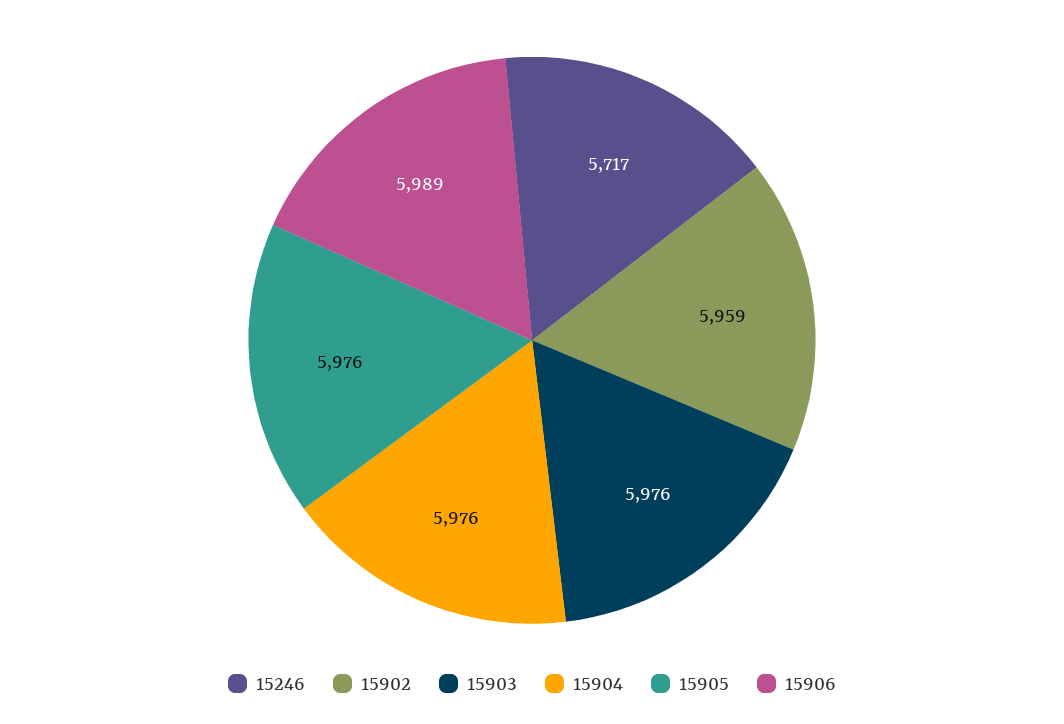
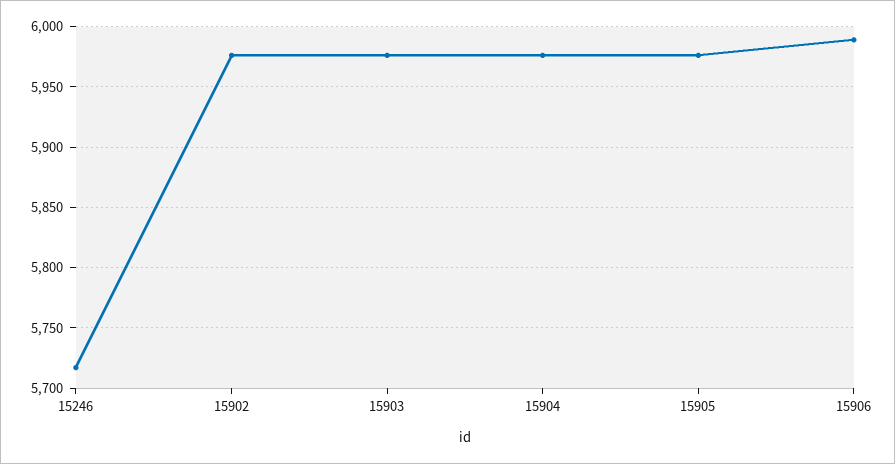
  {
    "15246": 5717,
-   "15902": 5959,
+   "15902": 5975,
    "15903": 5976,
    "15904": 5976,
    "15905": 5976,
    "15906": 5989
  }

